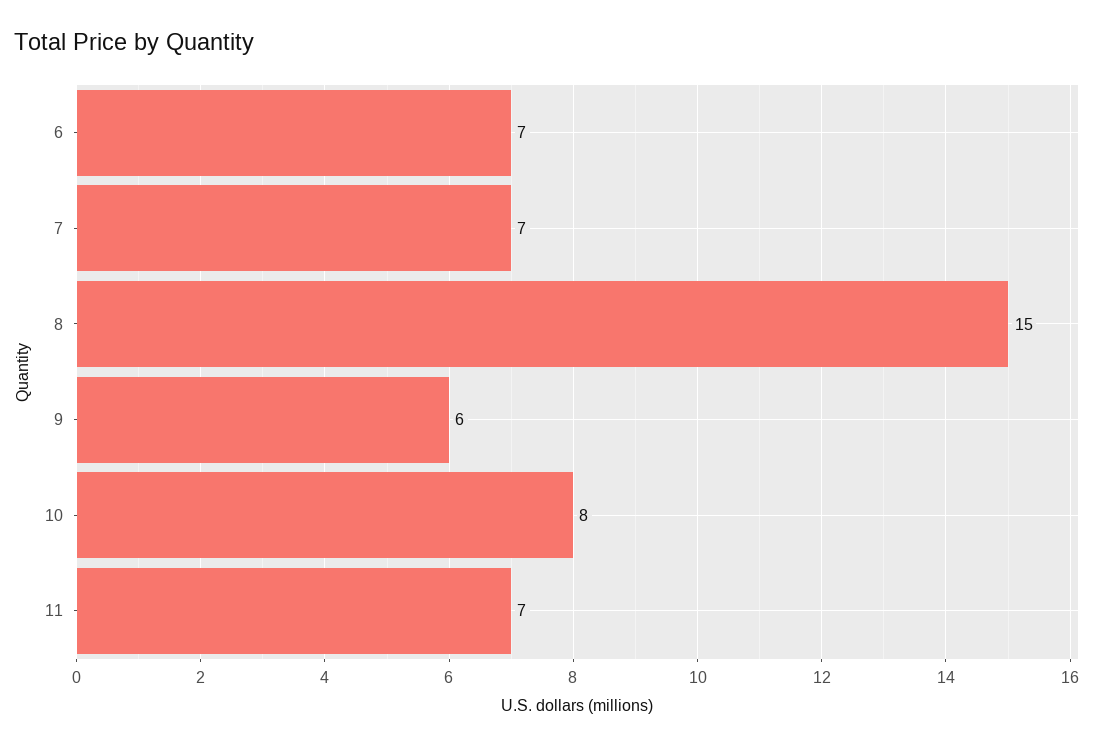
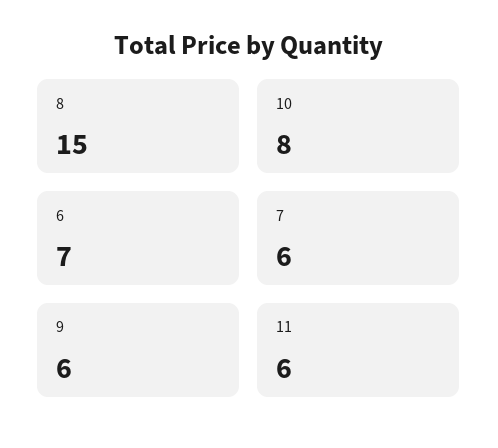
  {
    "6": 7,
-   "7": 7,
+   "7": 6,
    "8": 15,
    "9": 6,
    "10": 8,
-   "11": 7
+   "11": 6
  }

